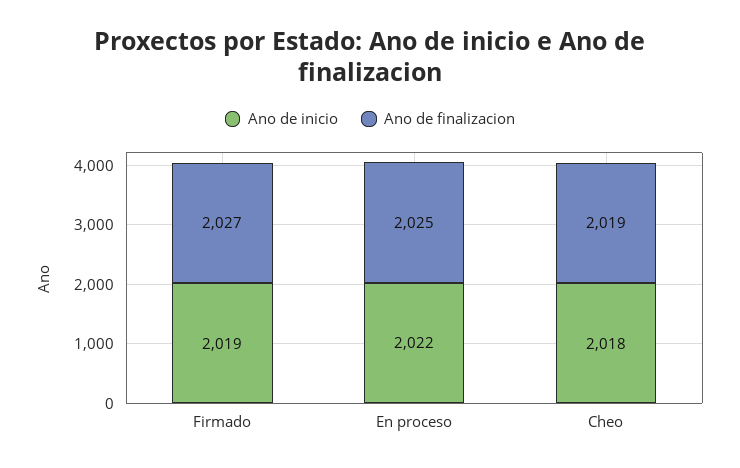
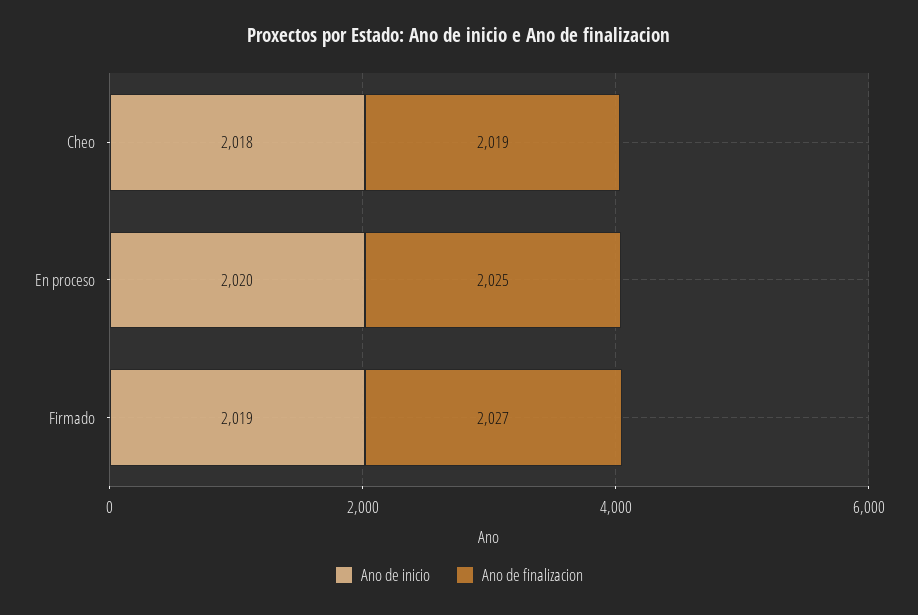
  {
    "Ano de inicio": {
      "Firmado": 2019,
-     "En proceso": 2022,
+     "En proceso": 2020,
      "Cheo": 2018
    },
    "Ano de finalizacion": {
      "Firmado": 2027,
      "En proceso": 2025,
      "Cheo": 2019
    }
  }

